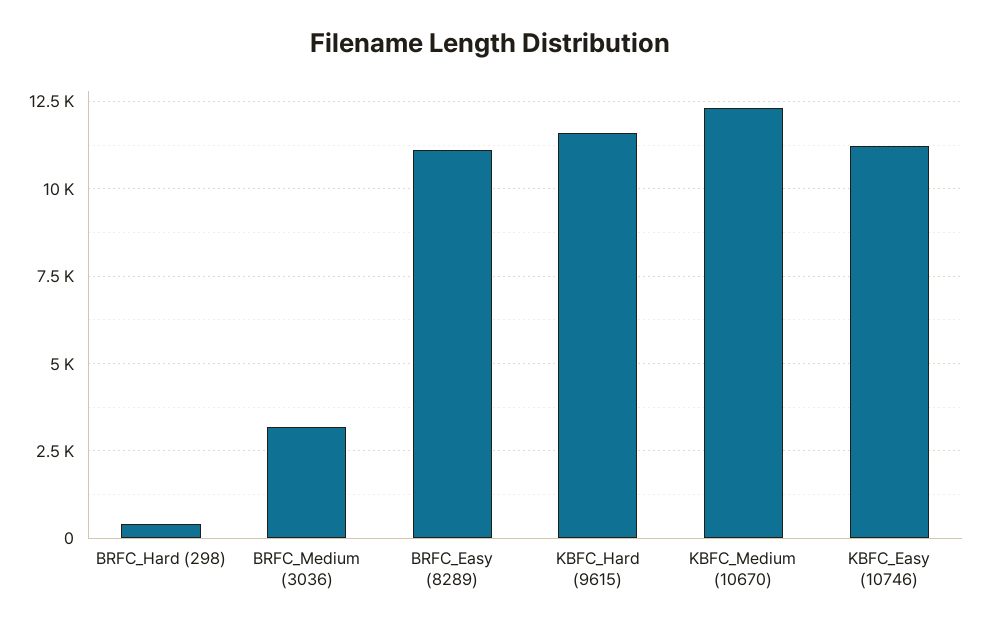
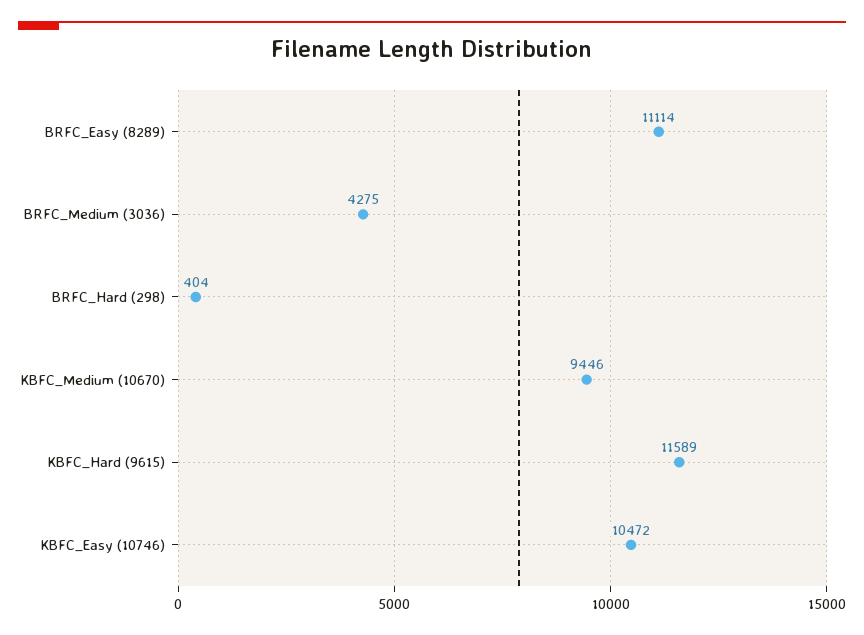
  {
    "BRFC_Hard (298)": 404,
-   "BRFC_Medium (3036)": 3250,
+   "BRFC_Medium (3036)": 4275,
    "BRFC_Easy (8289)": 11114,
    "KBFC_Hard (9615)": 11589,
-   "KBFC_Medium (10670)": 12250,
+   "KBFC_Medium (10670)": 9446,
-   "KBFC_Easy (10746)": 11250
+   "KBFC_Easy (10746)": 10472
  }

